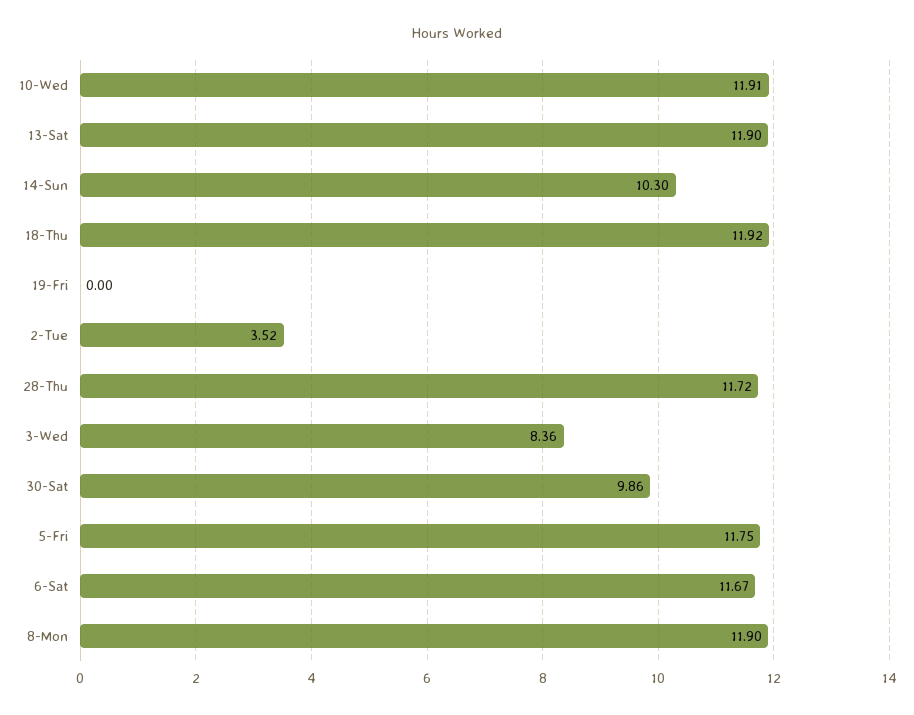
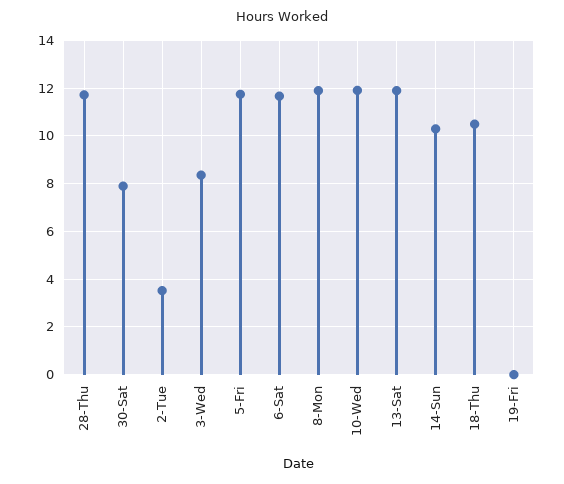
  {
    "10-Wed": 11.91,
    "13-Sat": 11.9,
    "14-Sun": 10.3,
-   "18-Thu": 11.92,
+   "18-Thu": 10.5,
    "19-Fri": 0,
    "2-Tue": 3.52,
    "28-Thu": 11.72,
    "3-Wed": 8.36,
-   "30-Sat": 9.86,
+   "30-Sat": 8,
    "5-Fri": 11.75,
    "6-Sat": 11.67,
    "8-Mon": 11.9
  }

